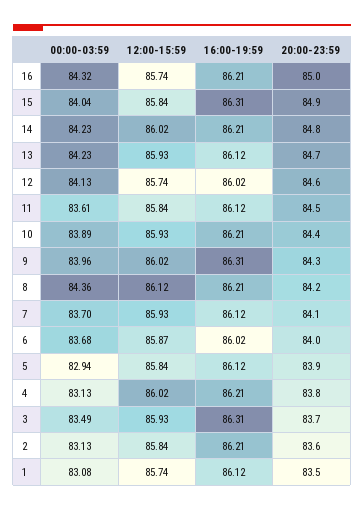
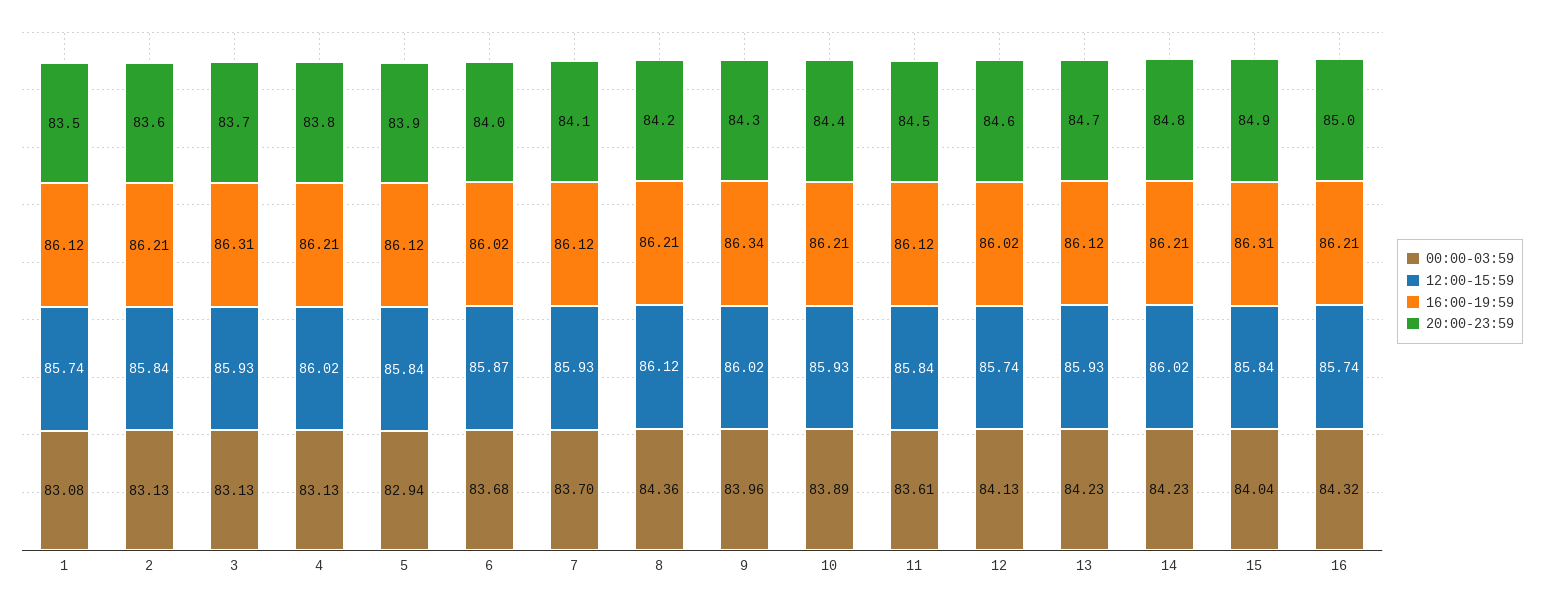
  {
    "00:00-03:59": {
      "16": 84.32,
      "15": 84.04,
      "14": 84.23,
      "13": 84.23,
      "12": 84.13,
      "11": 83.61,
      "10": 83.89,
      "9": 83.96,
      "8": 84.36,
      "7": 83.7,
      "6": 83.68,
      "5": 82.94,
      "4": 83.13,
-     "3": 83.49,
+     "3": 83.13,
      "2": 83.13,
      "1": 83.08
    },
    "12:00-15:59": {
      "16": 85.74,
      "15": 85.84,
      "14": 86.02,
      "13": 85.93,
      "12": 85.74,
      "11": 85.84,
      "10": 85.93,
      "9": 86.02,
      "8": 86.12,
      "7": 85.93,
      "6": 85.87,
      "5": 85.84,
      "4": 86.02,
      "3": 85.93,
      "2": 85.84,
      "1": 85.74
    },
    "16:00-19:59": {
      "16": 86.21,
      "15": 86.31,
      "14": 86.21,
      "13": 86.12,
      "12": 86.02,
      "11": 86.12,
      "10": 86.21,
-     "9": 86.31,
+     "9": 86.34,
      "8": 86.21,
      "7": 86.12,
      "6": 86.02,
      "5": 86.12,
      "4": 86.21,
      "3": 86.31,
      "2": 86.21,
      "1": 86.12
    },
    "20:00-23:59": {
      "16": 85,
      "15": 84.9,
      "14": 84.8,
      "13": 84.7,
      "12": 84.6,
      "11": 84.5,
      "10": 84.4,
      "9": 84.3,
      "8": 84.2,
      "7": 84.1,
      "6": 84,
      "5": 83.9,
      "4": 83.8,
      "3": 83.7,
      "2": 83.6,
      "1": 83.5
    }
  }

